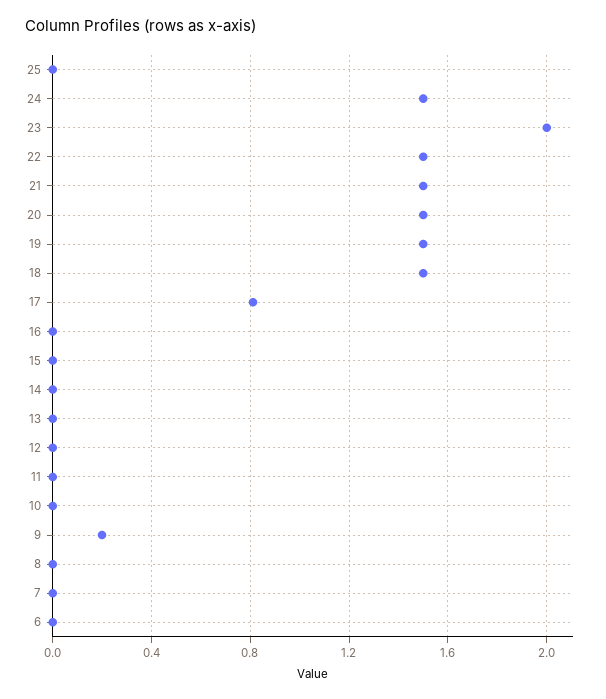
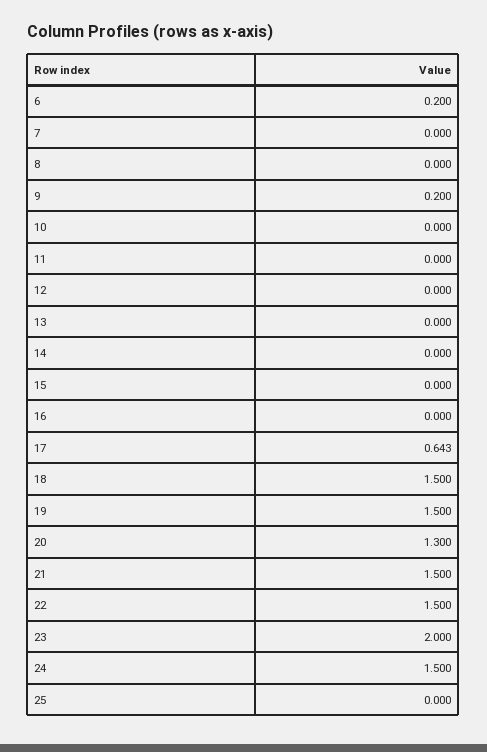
  {
    "25": 0,
    "24": 1.5,
    "23": 2,
    "22": 1.5,
    "21": 1.5,
-   "20": 1.5,
+   "20": 1.3,
    "19": 1.5,
    "18": 1.5,
-   "17": 0.8,
+   "17": 0.643,
    "16": 0,
    "15": 0,
    "14": 0,
    "13": 0,
    "12": 0,
    "11": 0,
    "10": 0,
    "9": 0.2,
    "8": 0,
    "7": 0,
-   "6": 0
+   "6": 0.2
  }

